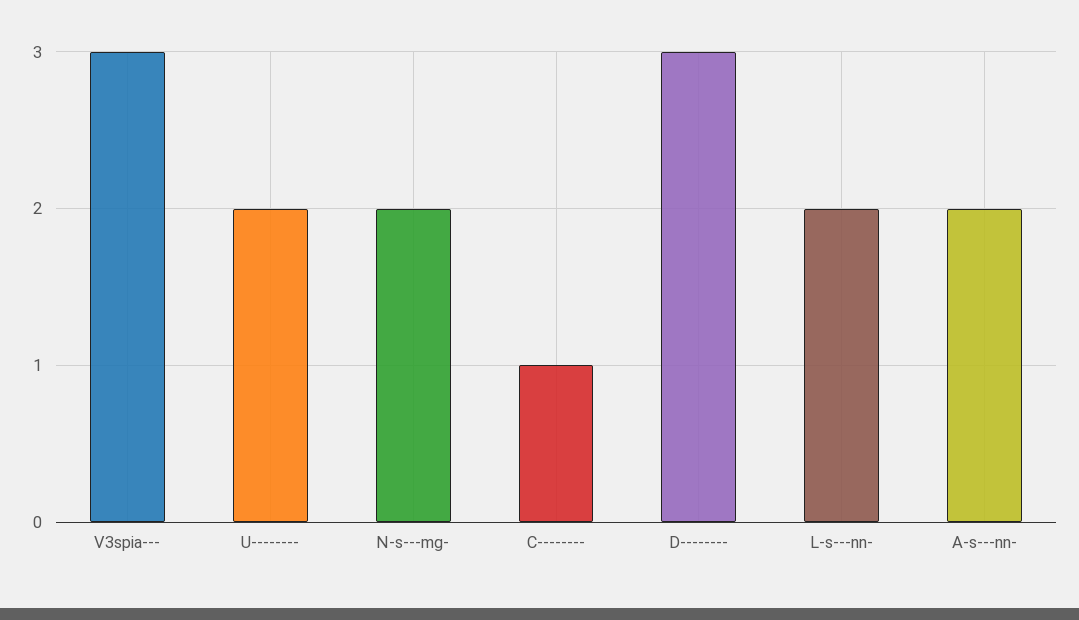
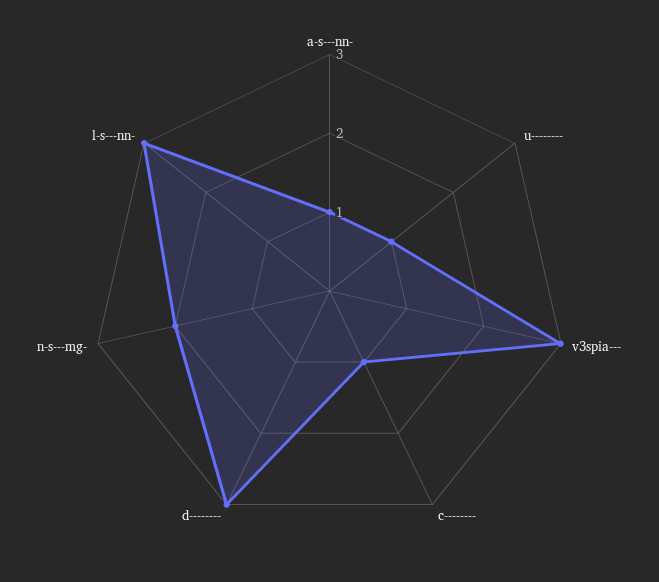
  {
    "V3spia---": 3,
-   "U--------": 2,
+   "U--------": 1,
    "N-s---mg-": 2,
    "C--------": 1,
    "D--------": 3,
-   "L-s---nn-": 2,
+   "L-s---nn-": 3,
-   "A-s---nn-": 2
+   "A-s---nn-": 1
  }

